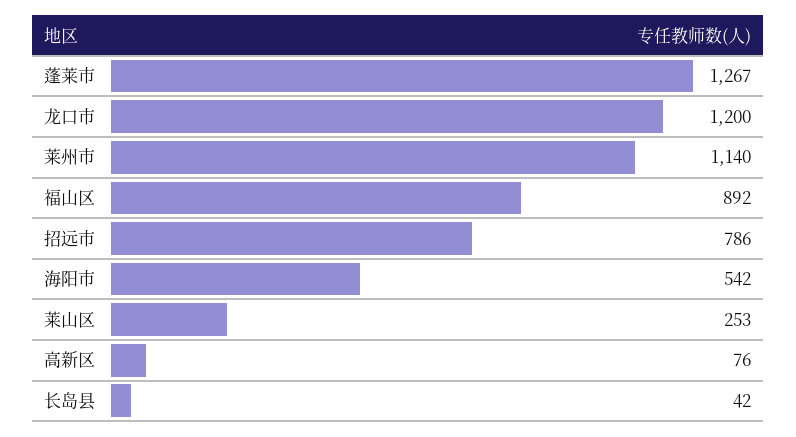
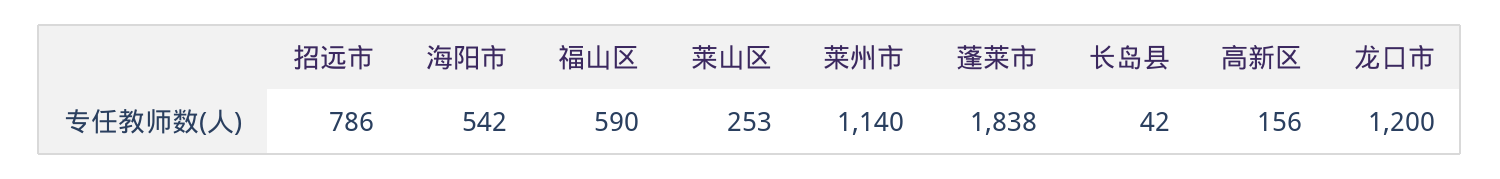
  {
-   "蓬莱市": 1267,
+   "蓬莱市": 1838,
    "龙口市": 1200,
    "莱州市": 1140,
-   "福山区": 892,
+   "福山区": 590,
    "招远市": 786,
    "海阳市": 542,
    "莱山区": 253,
-   "高新区": 76,
+   "高新区": 156,
    "长岛县": 42
  }

